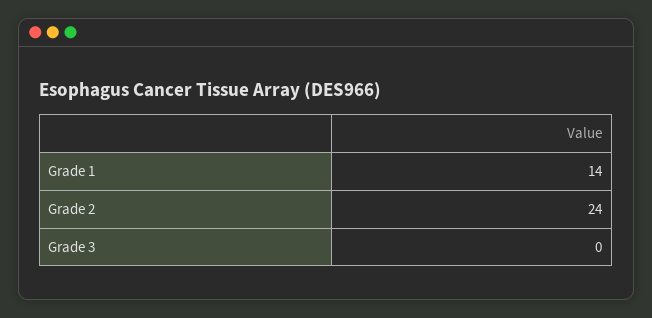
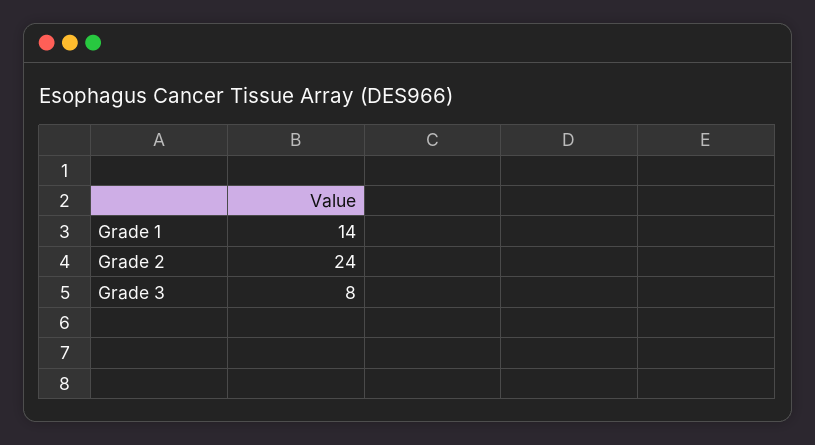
  {
    "Grade 1": 14,
    "Grade 2": 24,
-   "Grade 3": 0
+   "Grade 3": 8
  }

